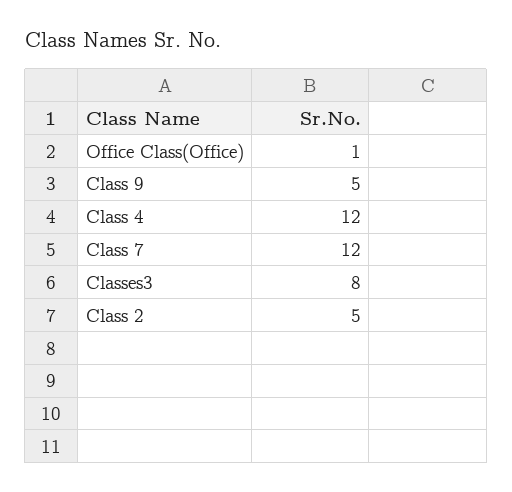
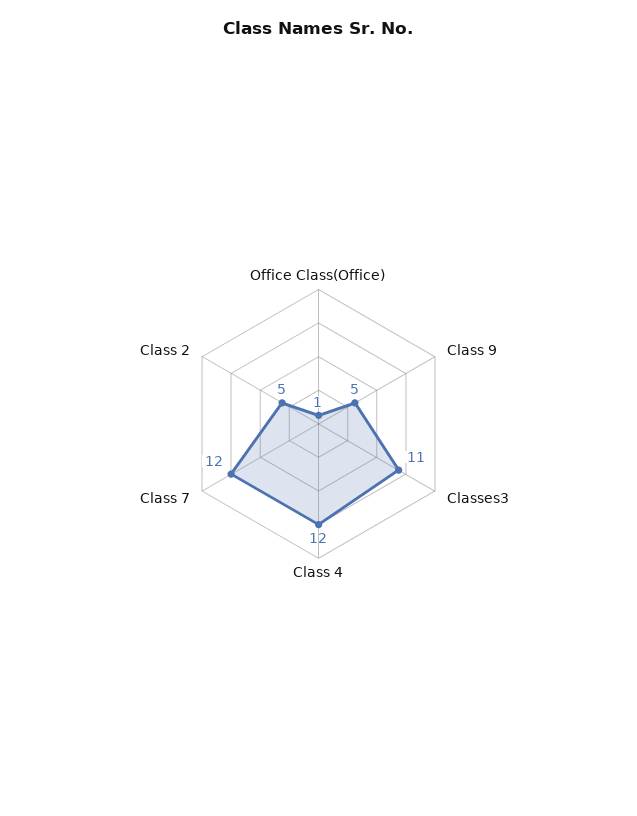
  {
    "Office Class(Office)": 1,
    "Class 9": 5,
    "Class 4": 12,
    "Class 7": 12,
-   "Classes3": 8,
+   "Classes3": 11,
    "Class 2": 5
  }

